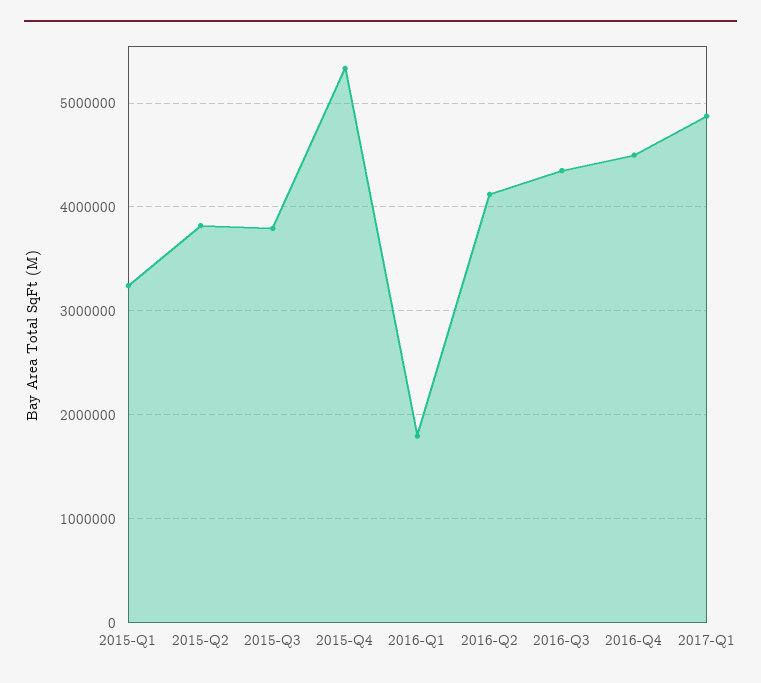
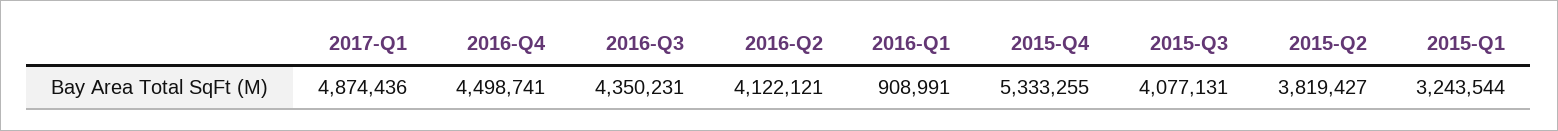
  {
    "2015-Q1": 3243544,
    "2015-Q2": 3819427,
-   "2015-Q3": 3800000,
+   "2015-Q3": 4077131,
    "2015-Q4": 5333255,
-   "2016-Q1": 1800000,
+   "2016-Q1": 908991,
    "2016-Q2": 4122121,
    "2016-Q3": 4350231,
    "2016-Q4": 4498741,
    "2017-Q1": 4874436
  }

